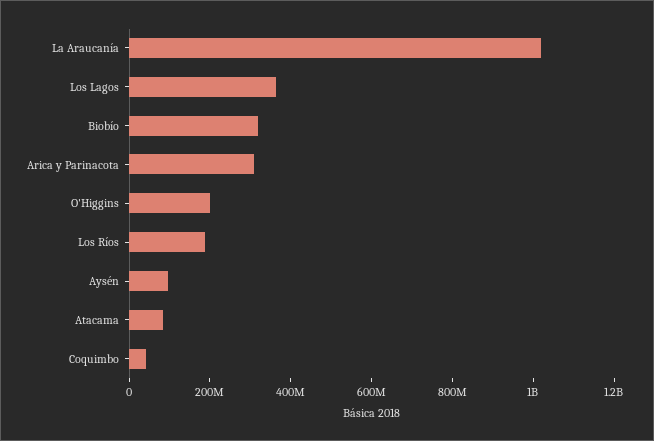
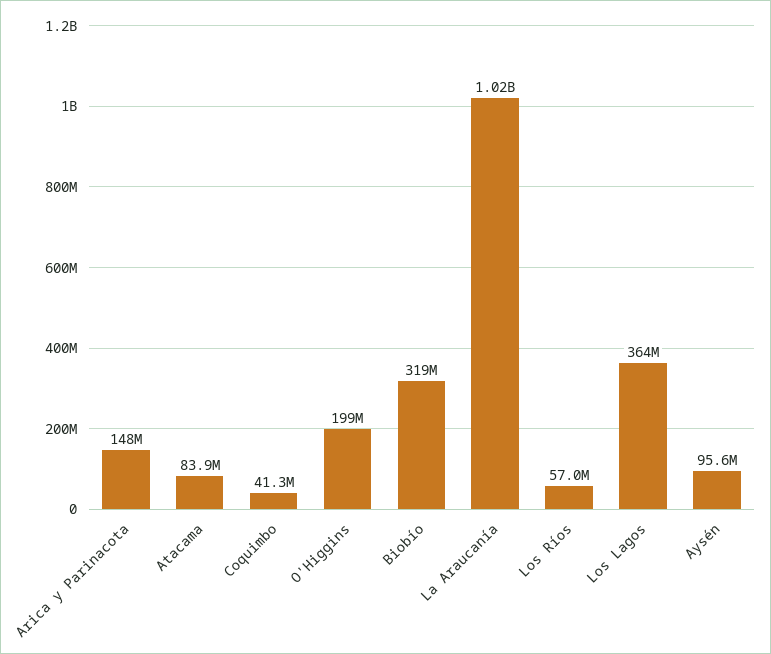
  {
    "La Araucanía": 1020000000,
    "Los Lagos": 364000000,
    "Biobío": 319000000,
-   "Arica y Parinacota": 300000000,
+   "Arica y Parinacota": 148000000,
    "O'Higgins": 199000000,
-   "Los Ríos": 200000000,
+   "Los Ríos": 57000000,
    "Aysén": 95600000,
    "Atacama": 83900000,
    "Coquimbo": 41300000
  }

